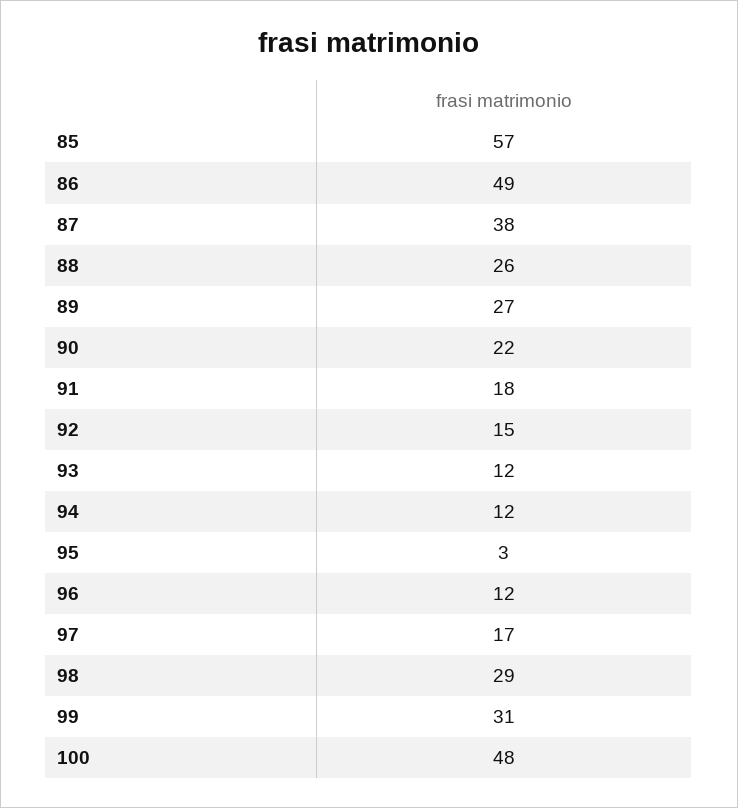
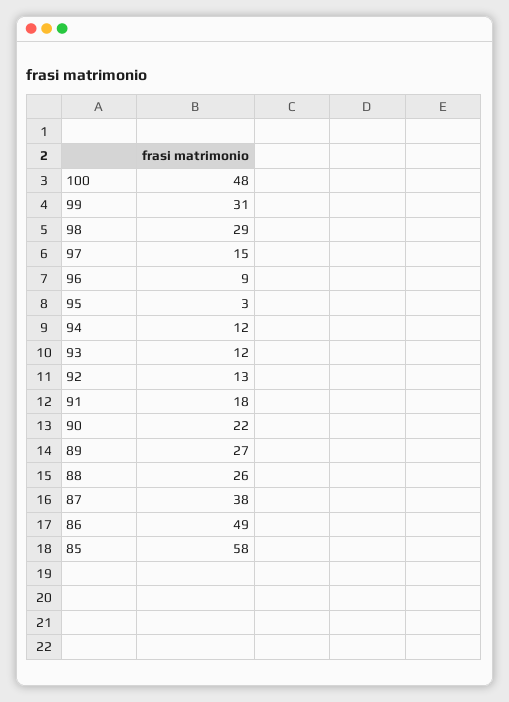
  {
-   "85": 57,
+   "85": 58,
    "86": 49,
    "87": 38,
    "88": 26,
    "89": 27,
    "90": 22,
    "91": 18,
-   "92": 15,
+   "92": 13,
    "93": 12,
    "94": 12,
    "95": 3,
-   "96": 12,
+   "96": 9,
-   "97": 17,
+   "97": 15,
    "98": 29,
    "99": 31,
    "100": 48
  }

